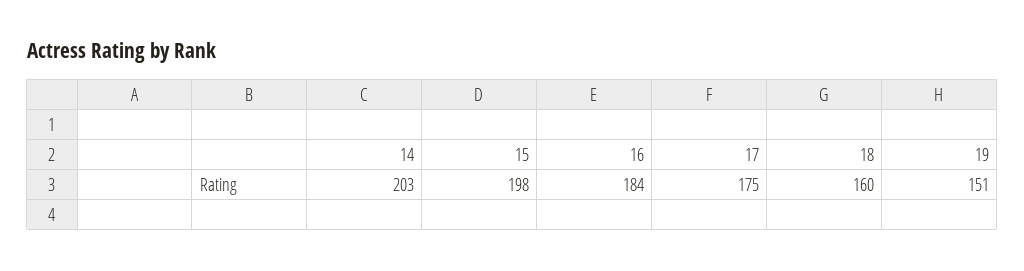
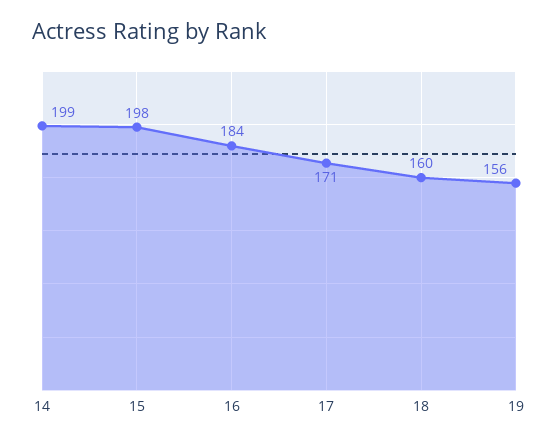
  {
-   "14": 203,
+   "14": 199,
    "15": 198,
    "16": 184,
-   "17": 175,
+   "17": 171,
    "18": 160,
-   "19": 151
+   "19": 156
  }

